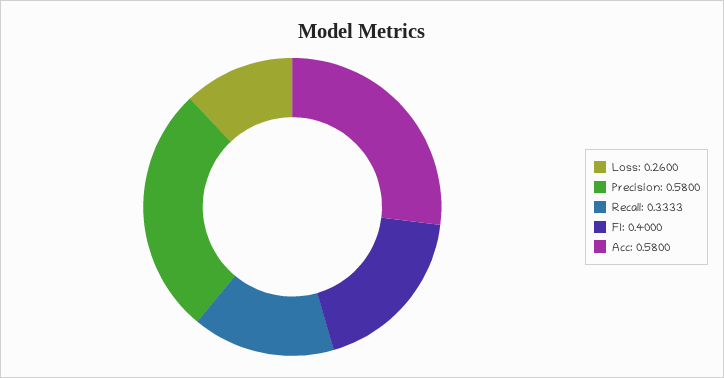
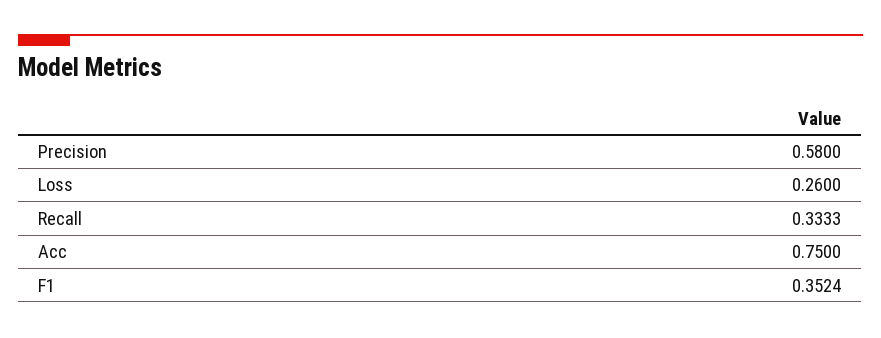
  {
    "Loss": 0.26,
    "Precision": 0.58,
    "Recall": 0.3333,
-   "F1": 0.4,
+   "F1": 0.3524,
-   "Acc": 0.58
+   "Acc": 0.75
  }

